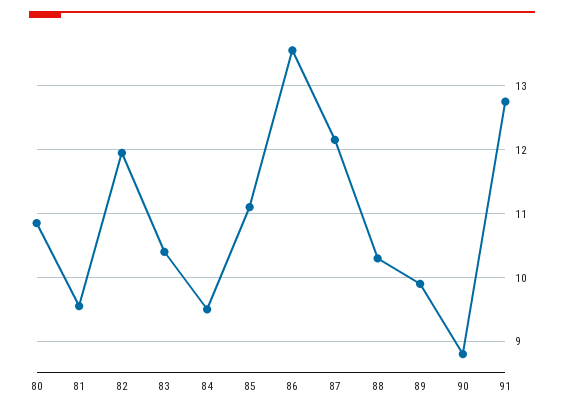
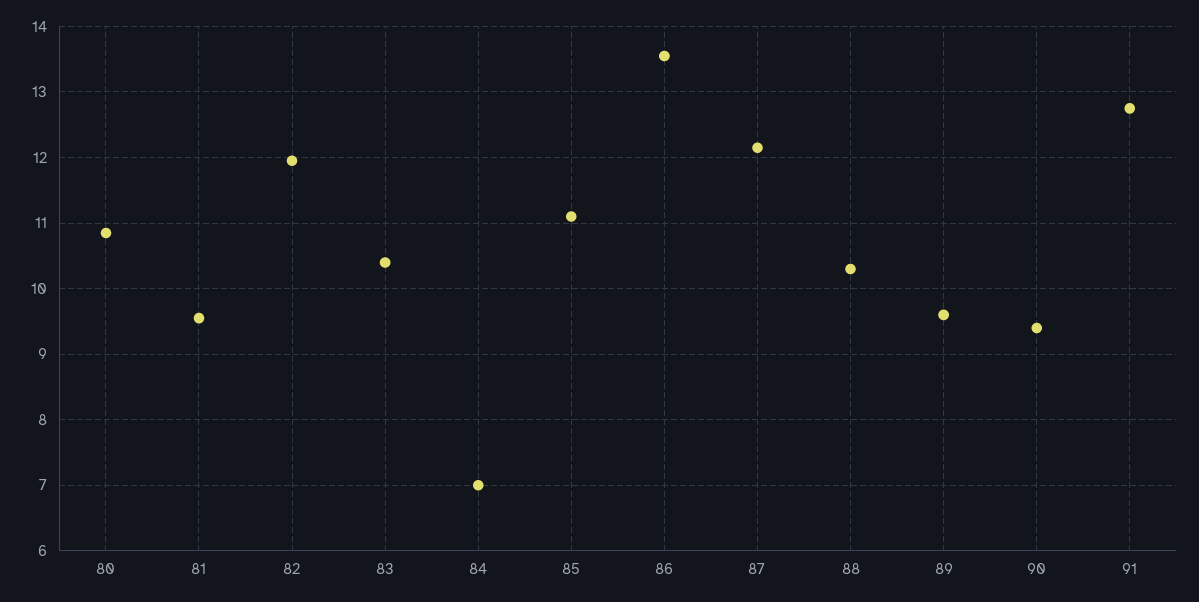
  {
    "80": 10.9,
    "81": 9.6,
    "82": 12,
    "83": 10.4,
-   "84": 9.5,
+   "84": 7,
    "85": 11.1,
    "86": 13.6,
    "87": 12.2,
    "88": 10.3,
-   "89": 9.9,
+   "89": 9.6,
-   "90": 8.8,
+   "90": 9.4,
    "91": 12.8
  }

